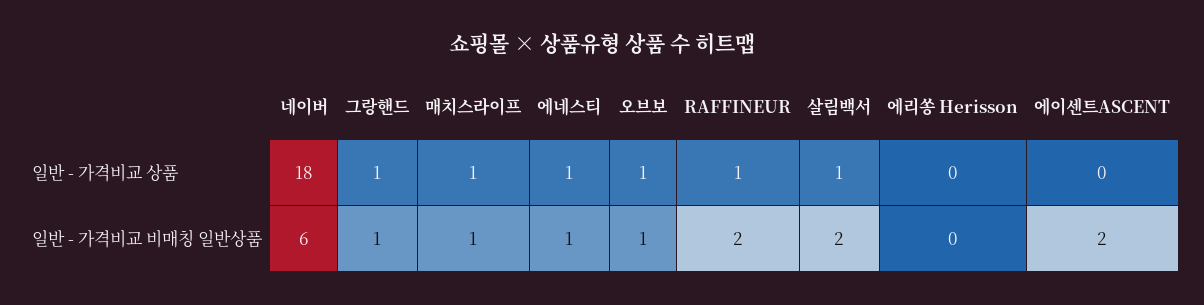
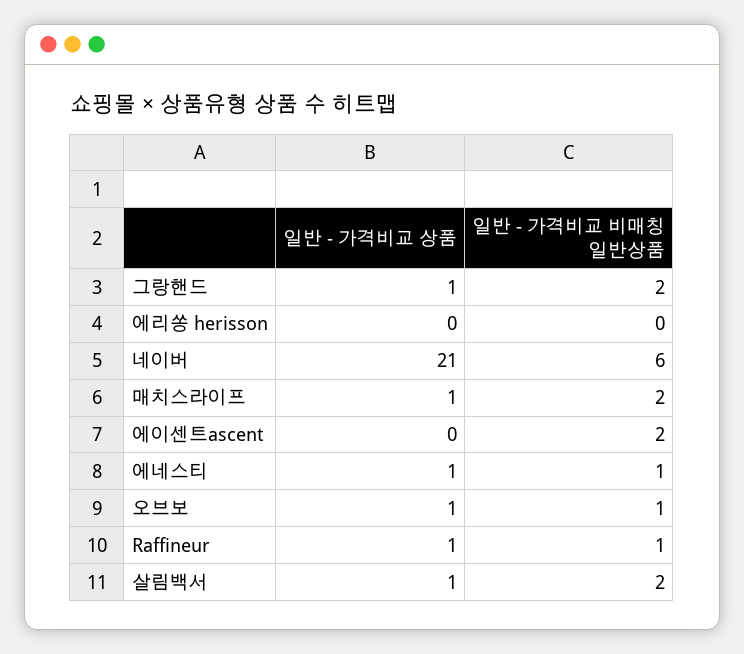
  {
    "네이버": {
-     "일반 - 가격비교 상품": 18,
+     "일반 - 가격비교 상품": 21,
      "일반 - 가격비교 비매칭 일반상품": 6
    },
    "그랑핸드": {
      "일반 - 가격비교 상품": 1,
-     "일반 - 가격비교 비매칭 일반상품": 1
+     "일반 - 가격비교 비매칭 일반상품": 2
    },
    "매치스라이프": {
      "일반 - 가격비교 상품": 1,
-     "일반 - 가격비교 비매칭 일반상품": 1
+     "일반 - 가격비교 비매칭 일반상품": 2
    },
    "에네스티": {
      "일반 - 가격비교 상품": 1,
      "일반 - 가격비교 비매칭 일반상품": 1
    },
    "오브보": {
      "일반 - 가격비교 상품": 1,
      "일반 - 가격비교 비매칭 일반상품": 1
    },
    "RAFFINEUR": {
      "일반 - 가격비교 상품": 1,
-     "일반 - 가격비교 비매칭 일반상품": 2
+     "일반 - 가격비교 비매칭 일반상품": 1
    },
    "살림백서": {
      "일반 - 가격비교 상품": 1,
      "일반 - 가격비교 비매칭 일반상품": 2
    },
    "에리쏭 Herisson": {
      "일반 - 가격비교 상품": 0,
      "일반 - 가격비교 비매칭 일반상품": 0
    },
    "에이센트ASCENT": {
      "일반 - 가격비교 상품": 0,
      "일반 - 가격비교 비매칭 일반상품": 2
    }
  }

